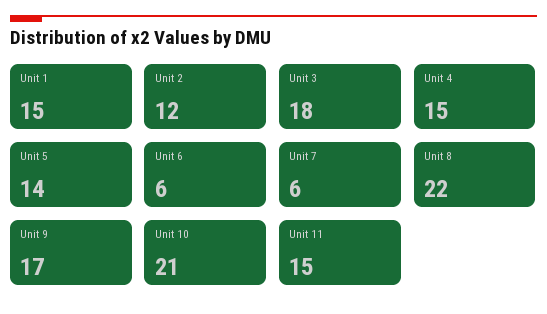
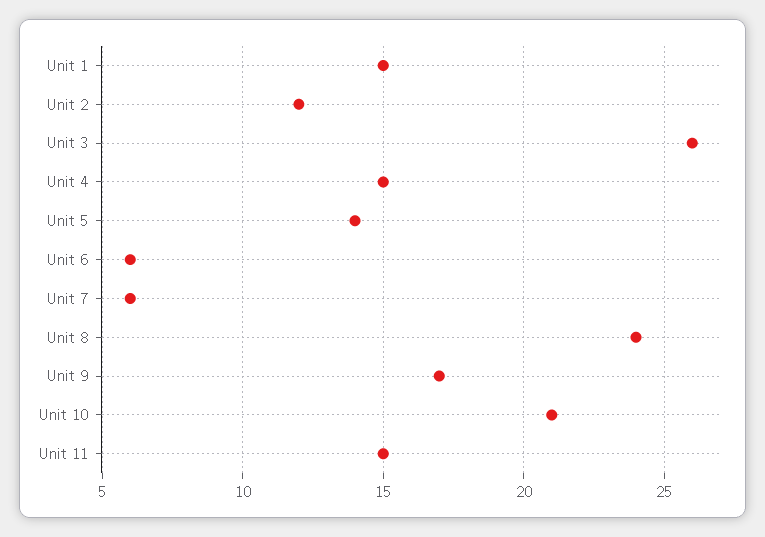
  {
    "Unit 1": 15,
    "Unit 2": 12,
-   "Unit 3": 18,
+   "Unit 3": 26,
    "Unit 4": 15,
    "Unit 5": 14,
    "Unit 6": 6,
    "Unit 7": 6,
-   "Unit 8": 22,
+   "Unit 8": 24,
    "Unit 9": 17,
    "Unit 10": 21,
    "Unit 11": 15
  }

